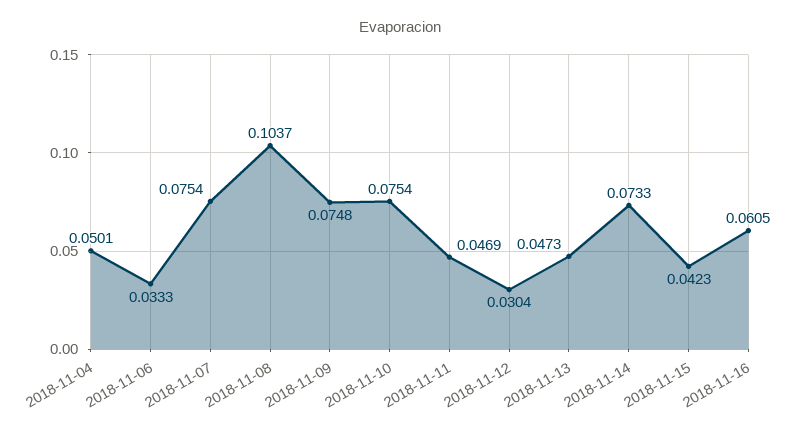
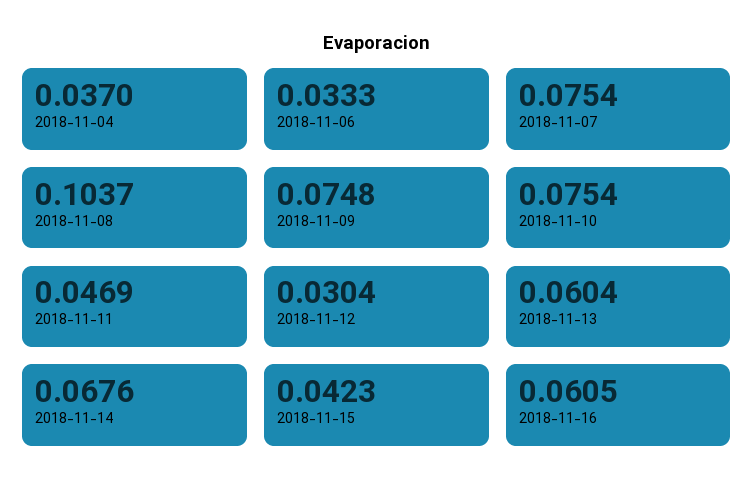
  {
-   "2018-11-04": 0.0501,
+   "2018-11-04": 0.037,
    "2018-11-06": 0.0333,
    "2018-11-07": 0.0754,
    "2018-11-08": 0.1037,
    "2018-11-09": 0.0748,
    "2018-11-10": 0.0754,
    "2018-11-11": 0.0469,
    "2018-11-12": 0.0304,
-   "2018-11-13": 0.0473,
+   "2018-11-13": 0.0604,
-   "2018-11-14": 0.0733,
+   "2018-11-14": 0.0676,
    "2018-11-15": 0.0423,
    "2018-11-16": 0.0605
  }

